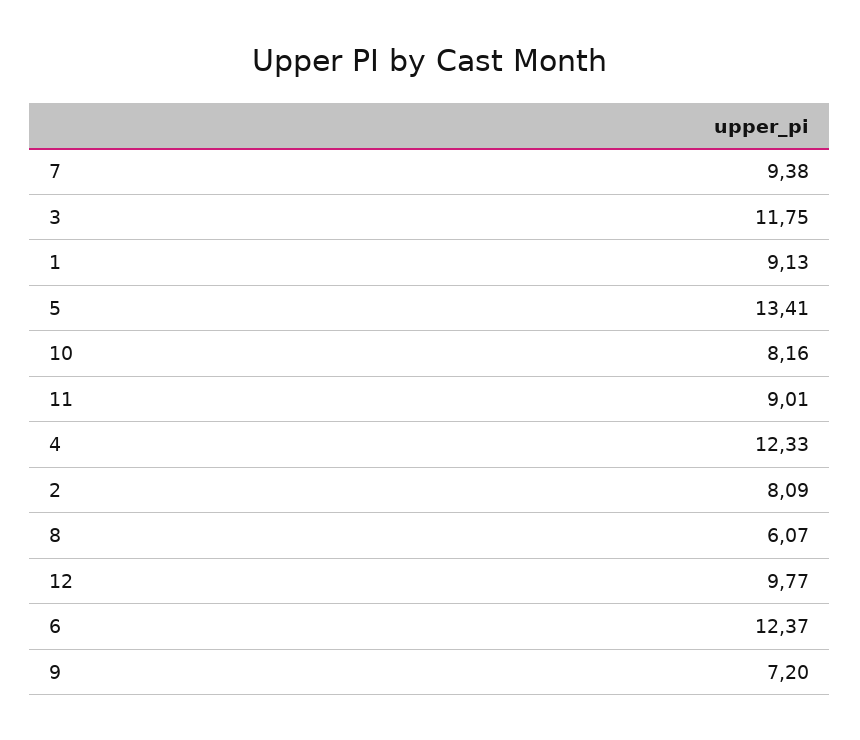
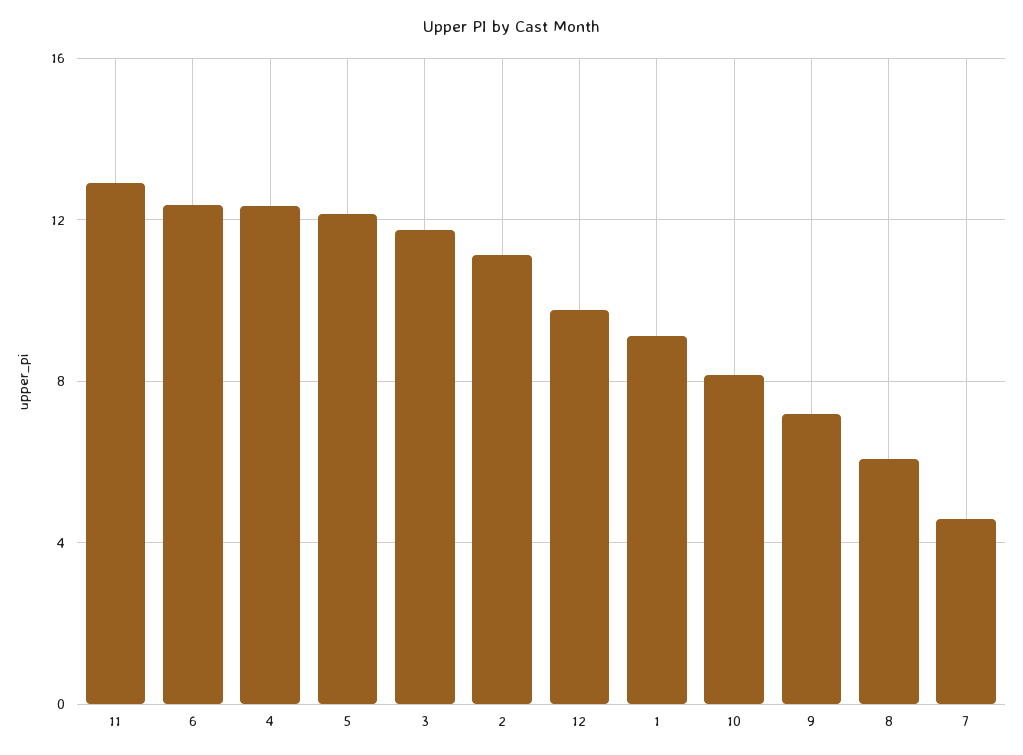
  {
-   "7": 9.38,
+   "7": 4.5,
    "3": 11.75,
    "1": 9.13,
-   "5": 13.41,
+   "5": 12,
    "10": 8.16,
-   "11": 9.01,
+   "11": 13,
    "4": 12.33,
-   "2": 8.09,
+   "2": 11,
    "8": 6.07,
    "12": 9.77,
    "6": 12.37,
    "9": 7.2
  }

